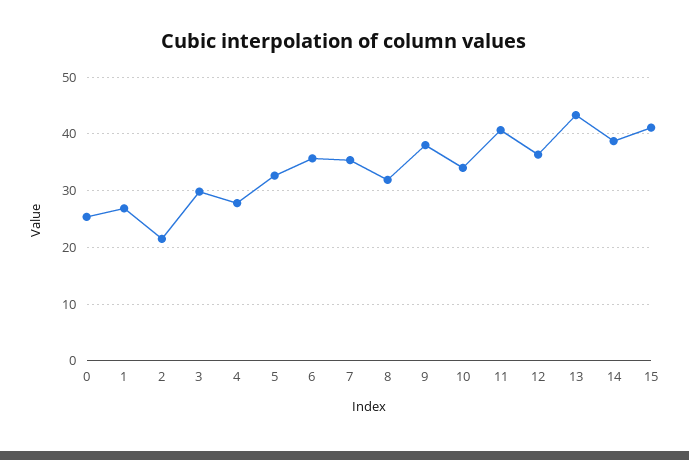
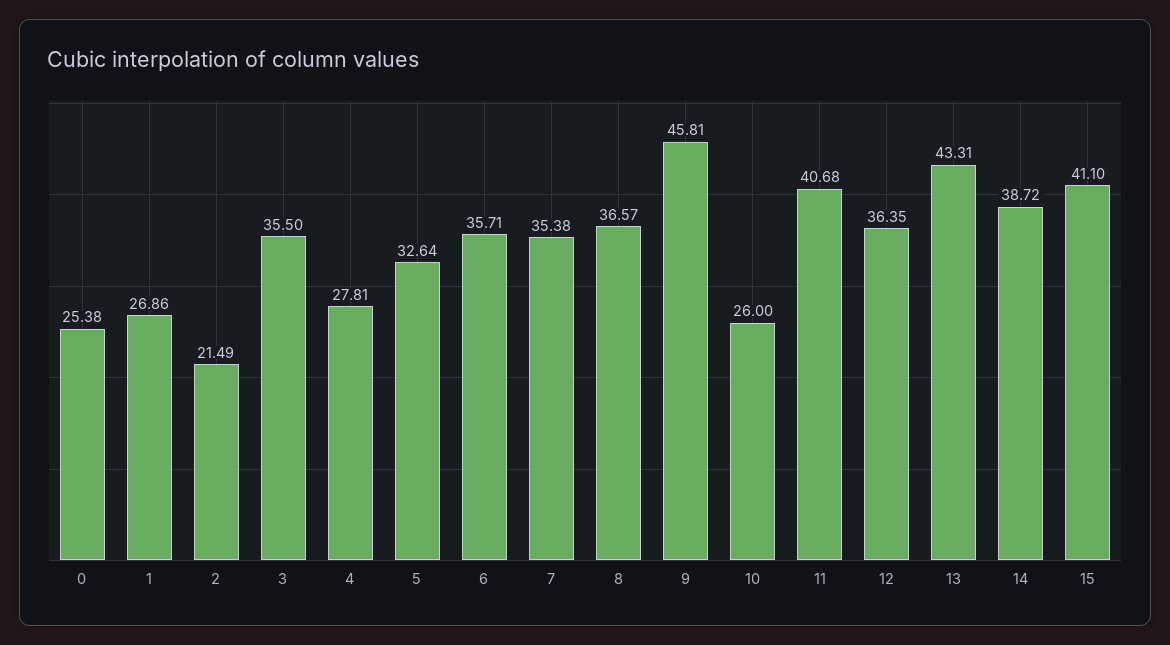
  {
    "0": 25.38,
    "1": 26.86,
    "2": 21.49,
-   "3": 30,
+   "3": 35.5,
    "4": 27.81,
    "5": 32.64,
    "6": 35.71,
    "7": 35.38,
-   "8": 32,
+   "8": 36.57,
-   "9": 38,
+   "9": 45.81,
-   "10": 34,
+   "10": 26,
    "11": 40.68,
    "12": 36.35,
    "13": 43.31,
    "14": 38.72,
    "15": 41.1
  }

